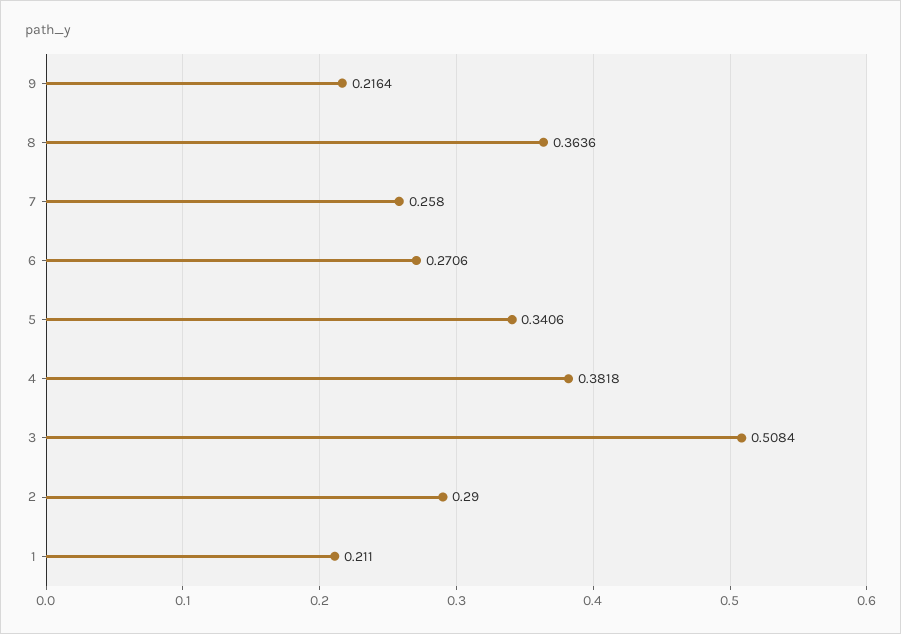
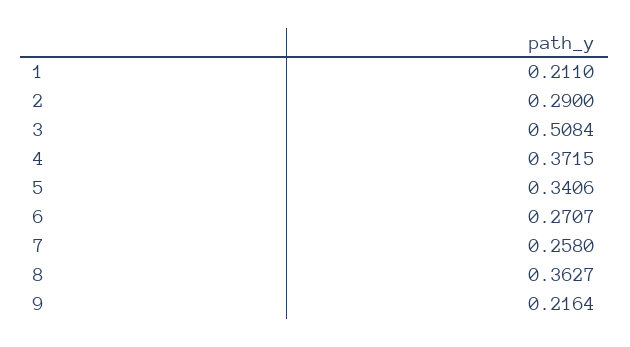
  {
    "9": 0.2164,
-   "8": 0.3636,
+   "8": 0.3627,
    "7": 0.258,
-   "6": 0.2706,
+   "6": 0.2707,
    "5": 0.3406,
-   "4": 0.3818,
+   "4": 0.3715,
    "3": 0.5084,
    "2": 0.29,
    "1": 0.211
  }

